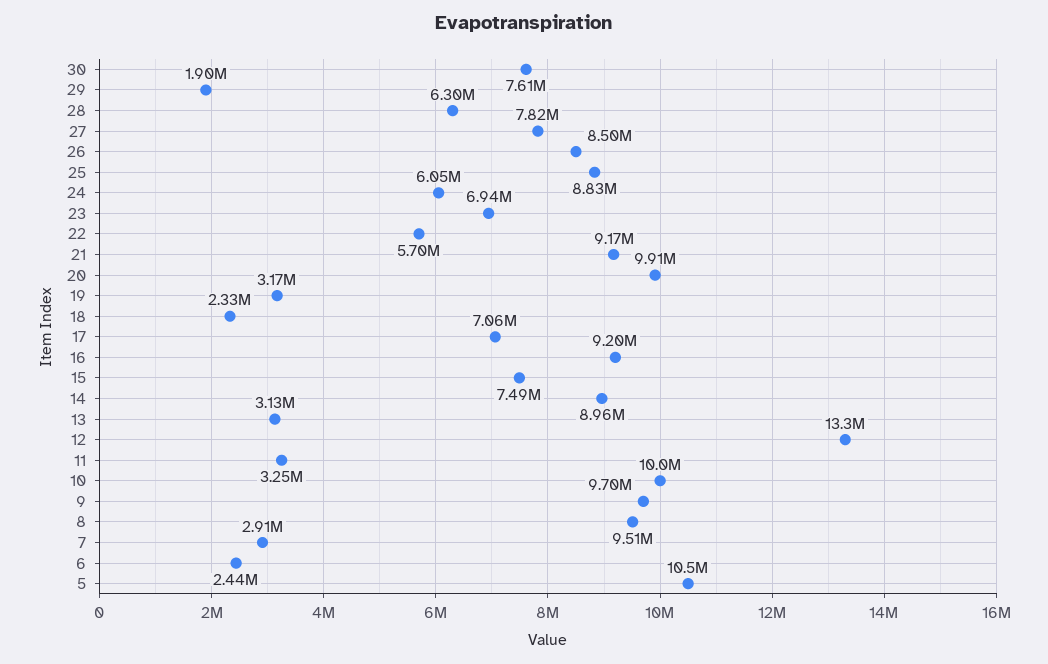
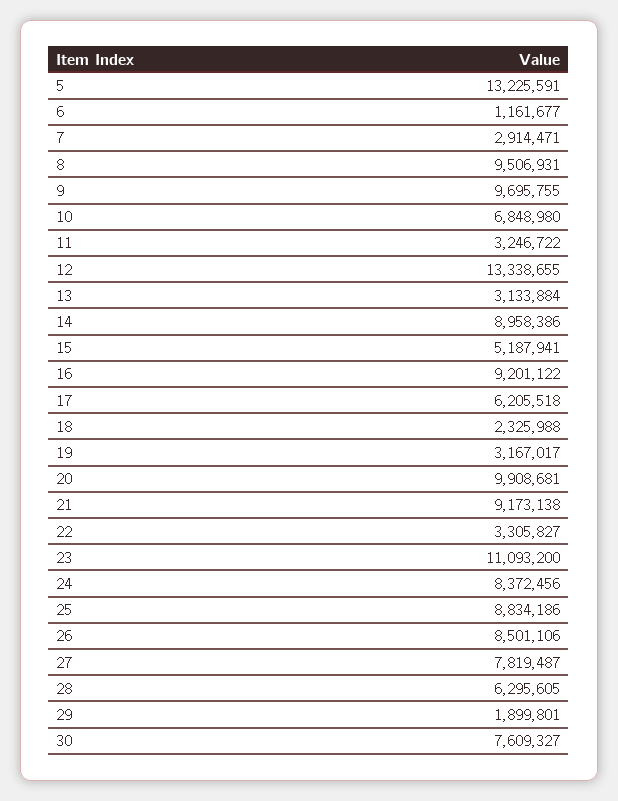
  {
    "30": 7609327,
    "29": 1899801,
    "28": 6295605,
    "27": 7819487,
    "26": 8501106,
    "25": 8834186,
-   "24": 6050000,
+   "24": 8372456,
-   "23": 6940000,
+   "23": 11093200,
-   "22": 5700000,
+   "22": 3305827,
    "21": 9173138,
    "20": 9908681,
    "19": 3167017,
    "18": 2325988,
-   "17": 7060000,
+   "17": 6205518,
    "16": 9201122,
-   "15": 7490000,
+   "15": 5187941,
    "14": 8958386,
    "13": 3133884,
    "12": 13338655,
    "11": 3246722,
-   "10": 10000000,
+   "10": 6848980,
    "9": 9695755,
    "8": 9506931,
    "7": 2914471,
-   "6": 2440000,
+   "6": 1161677,
-   "5": 10500000
+   "5": 13225591
  }

